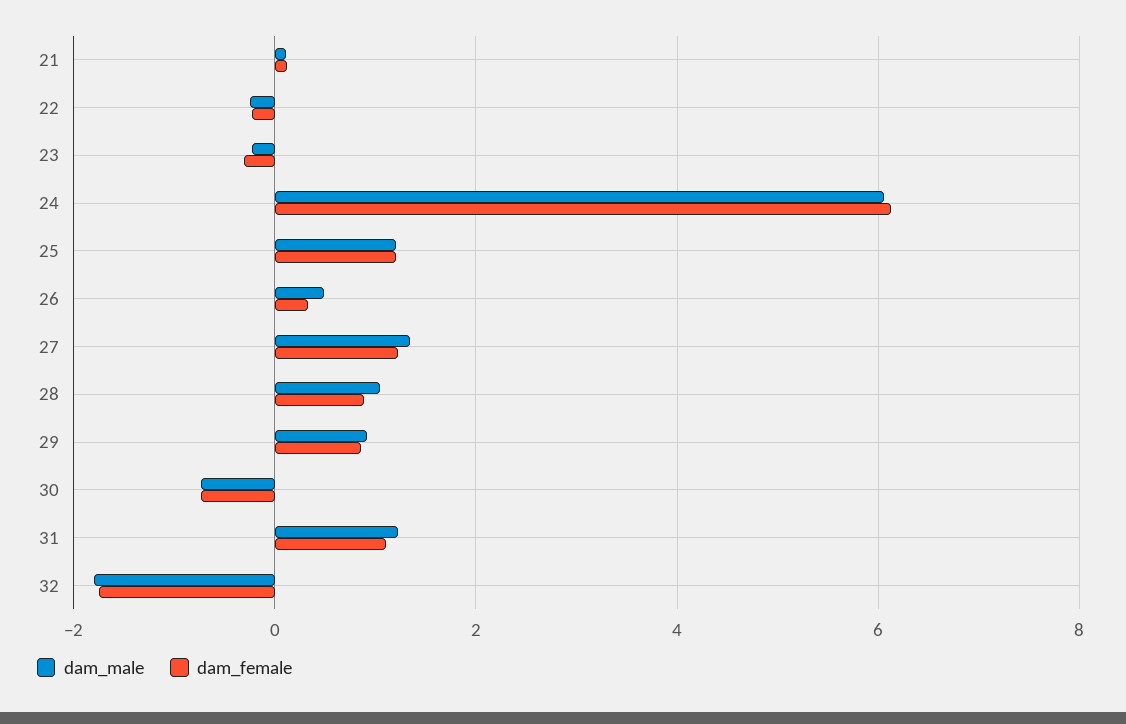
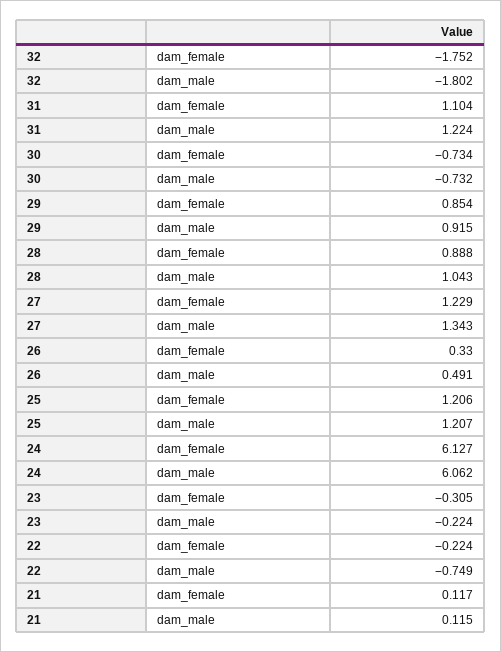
  {
    "dam_male": {
      "21": 0.115,
-     "22": -0.2,
+     "22": -0.749,
      "23": -0.224,
      "24": 6.062,
      "25": 1.207,
      "26": 0.491,
      "27": 1.343,
      "28": 1.043,
      "29": 0.915,
      "30": -0.732,
      "31": 1.224,
      "32": -1.802
    },
    "dam_female": {
      "21": 0.117,
      "22": -0.224,
      "23": -0.305,
      "24": 6.127,
      "25": 1.206,
      "26": 0.33,
      "27": 1.229,
      "28": 0.888,
      "29": 0.854,
      "30": -0.734,
      "31": 1.104,
      "32": -1.752
    }
  }

